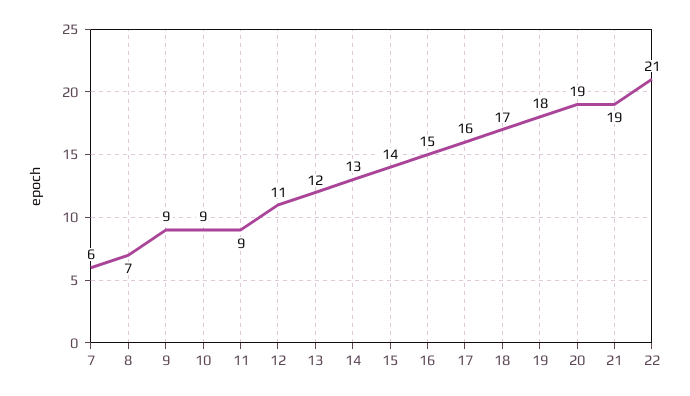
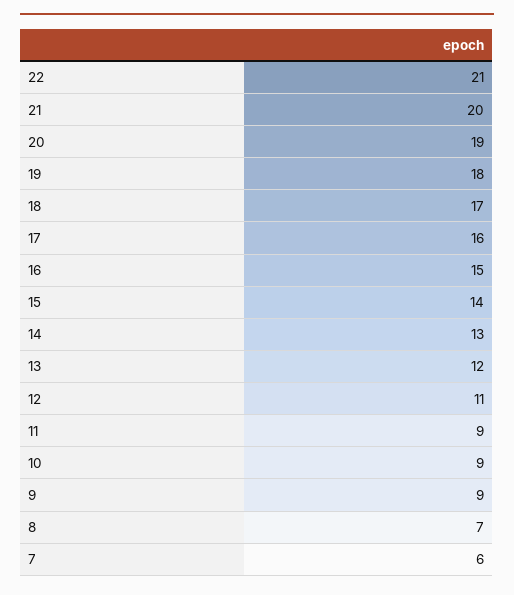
  {
    "7": 6,
    "8": 7,
    "9": 9,
    "10": 9,
    "11": 9,
    "12": 11,
    "13": 12,
    "14": 13,
    "15": 14,
    "16": 15,
    "17": 16,
    "18": 17,
    "19": 18,
    "20": 19,
-   "21": 19,
+   "21": 20,
    "22": 21
  }

